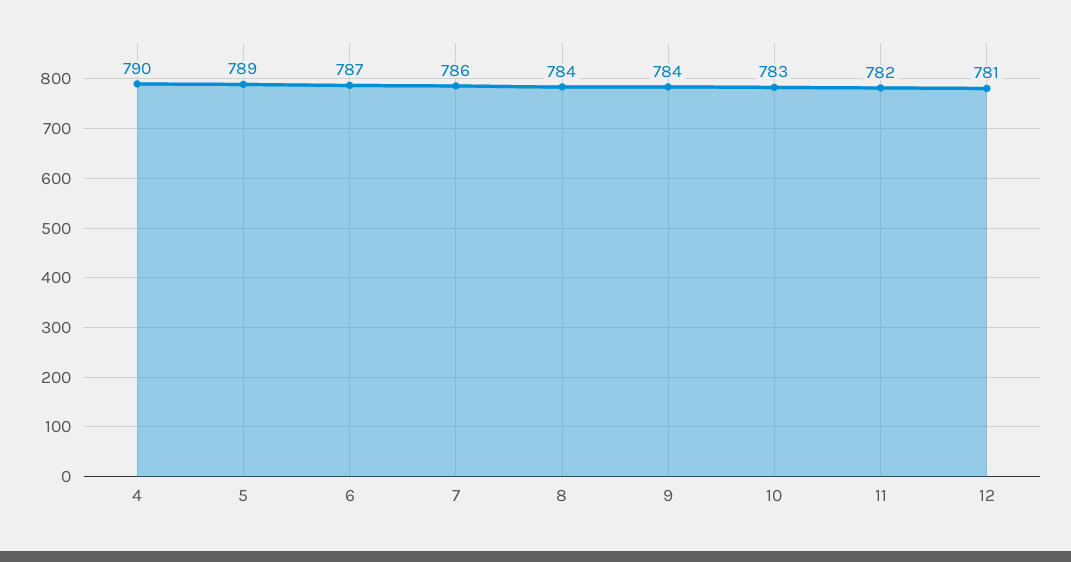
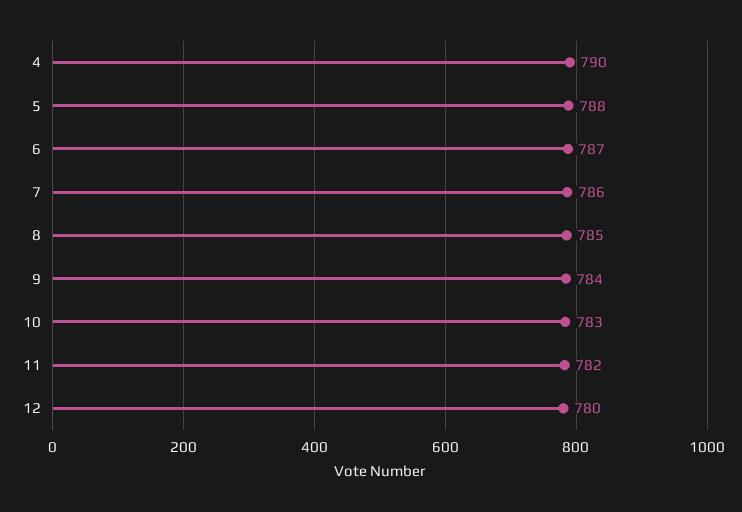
  {
    "4": 790,
-   "5": 789,
+   "5": 788,
    "6": 787,
    "7": 786,
-   "8": 784,
+   "8": 785,
    "9": 784,
    "10": 783,
    "11": 782,
-   "12": 781
+   "12": 780
  }

